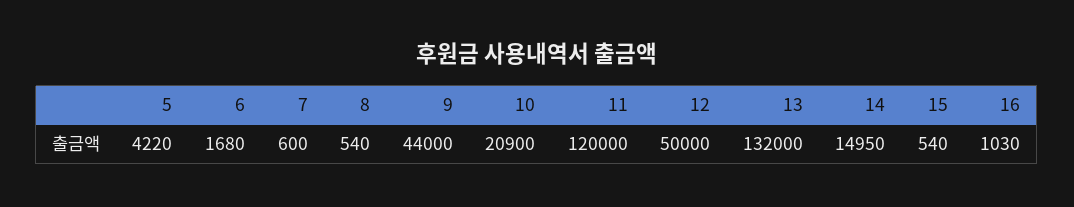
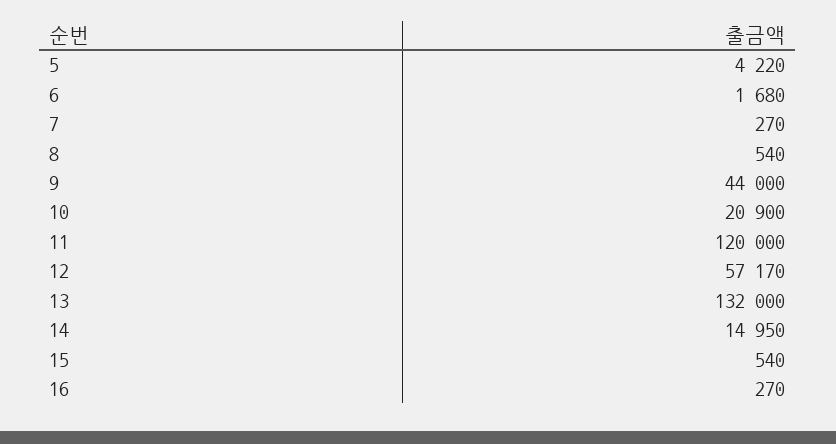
  {
    "5": 4220,
    "6": 1680,
-   "7": 600,
+   "7": 270,
    "8": 540,
    "9": 44000,
    "10": 20900,
    "11": 120000,
-   "12": 50000,
+   "12": 57170,
    "13": 132000,
    "14": 14950,
    "15": 540,
-   "16": 1030
+   "16": 270
  }

